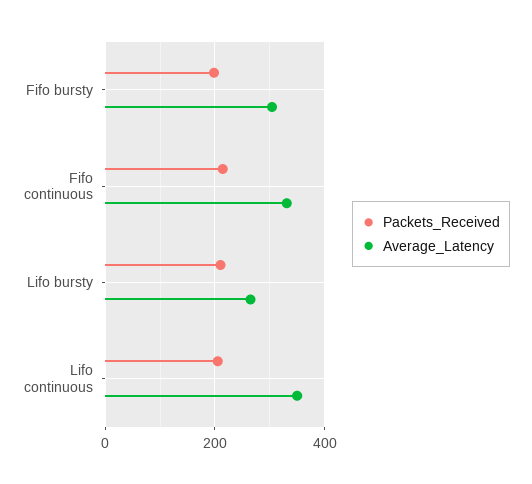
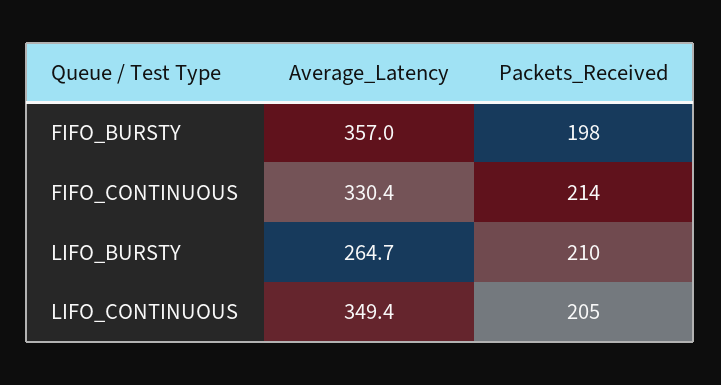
  {
    "Packets_Received": {
      "Fifo bursty": 198,
      "Fifo continuous": 214,
      "Lifo bursty": 210,
      "Lifo continuous": 205
    },
    "Average_Latency": {
-     "Fifo bursty": 300,
+     "Fifo bursty": 357,
      "Fifo continuous": 330.4,
      "Lifo bursty": 264.7,
      "Lifo continuous": 349.4
    }
  }

